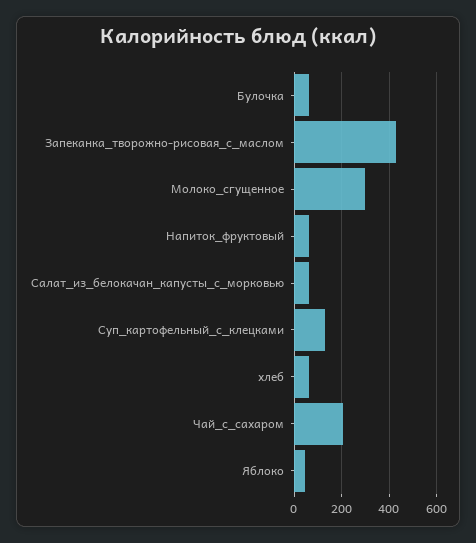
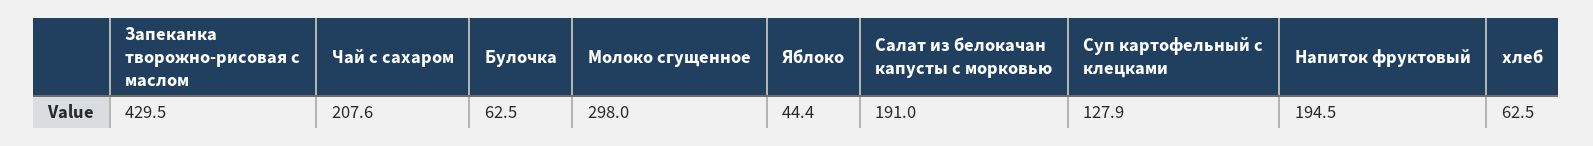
  {
    "Булочка": 62.5,
    "Запеканка_творожно-рисовая_с_маслом": 429.5,
    "Молоко_сгущенное": 298,
-   "Напиток_фруктовый": 50,
+   "Напиток_фруктовый": 194.5,
-   "Салат_из_белокачан_капусты_с_морковью": 50,
+   "Салат_из_белокачан_капусты_с_морковью": 191,
    "Суп_картофельный_с_клецками": 127.9,
    "хлеб": 62.5,
    "Чай_с_сахаром": 207.6,
    "Яблоко": 44.4
  }

